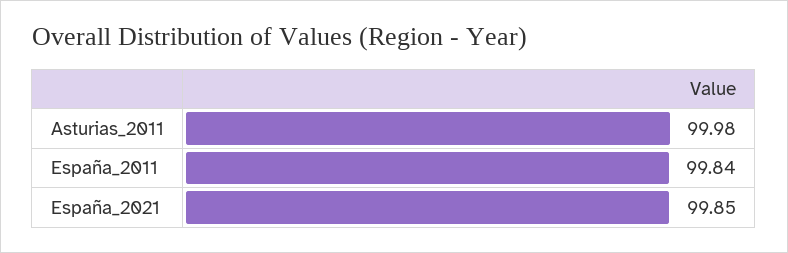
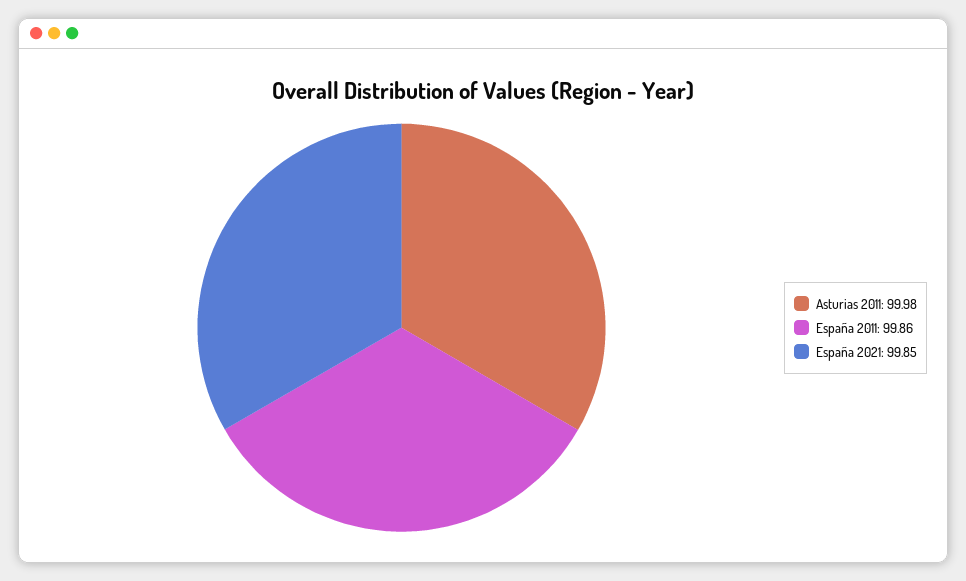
  {
    "Asturias_2011": 99.98,
-   "España_2011": 99.84,
+   "España_2011": 99.86,
    "España_2021": 99.85
  }

